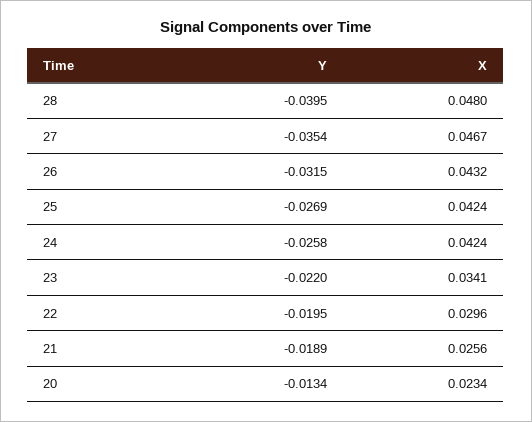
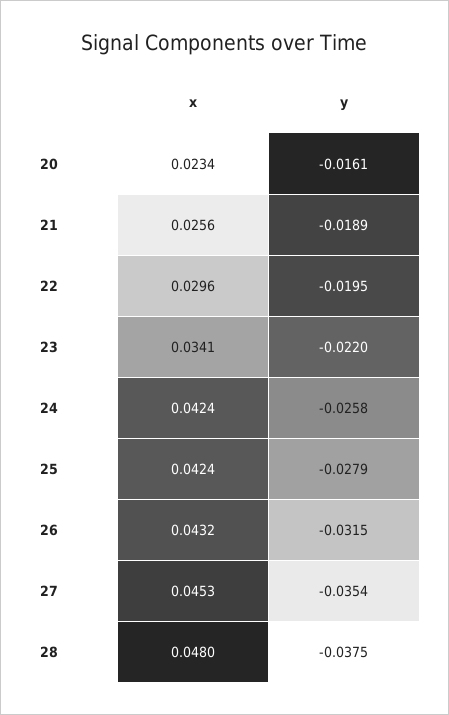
  {
    "Y": {
-     "28": -0.0395,
+     "28": -0.0375,
      "27": -0.0354,
      "26": -0.0315,
-     "25": -0.0269,
+     "25": -0.0279,
      "24": -0.0258,
      "23": -0.022,
      "22": -0.0195,
      "21": -0.0189,
-     "20": -0.0134
+     "20": -0.0161
    },
    "X": {
      "28": 0.048,
-     "27": 0.0467,
+     "27": 0.0453,
      "26": 0.0432,
      "25": 0.0424,
      "24": 0.0424,
      "23": 0.0341,
      "22": 0.0296,
      "21": 0.0256,
      "20": 0.0234
    }
  }

